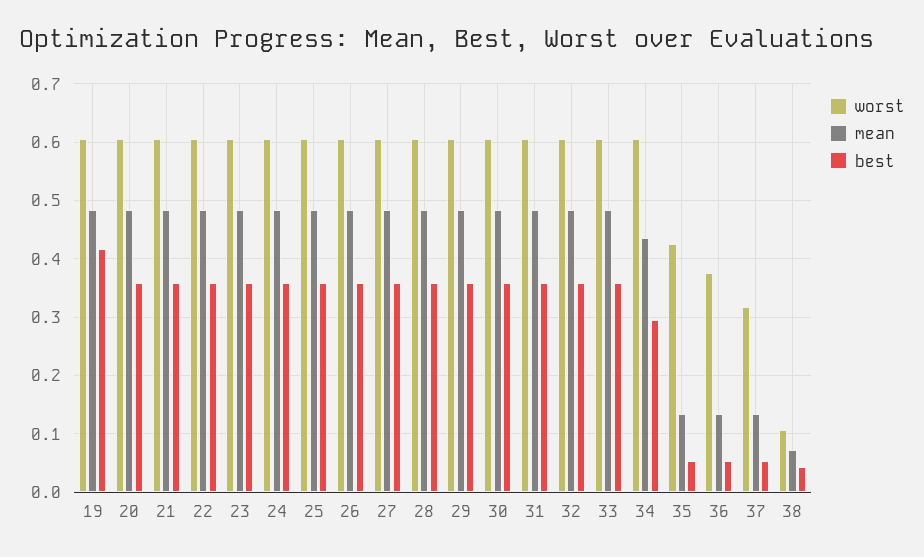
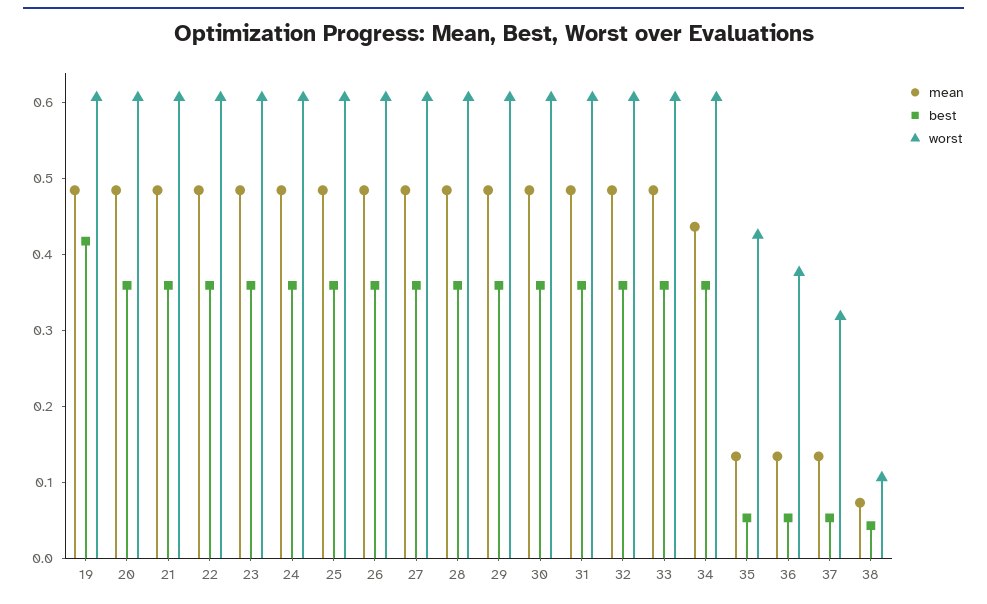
  {
    "worst": {
      "19": 0.6,
      "20": 0.6,
      "21": 0.6,
      "22": 0.6,
      "23": 0.6,
      "24": 0.6,
      "25": 0.6,
      "26": 0.6,
      "27": 0.6,
      "28": 0.6,
      "29": 0.6,
      "30": 0.6,
      "31": 0.6,
      "32": 0.6,
      "33": 0.6,
      "34": 0.6,
      "35": 0.42,
      "36": 0.38,
      "37": 0.32,
      "38": 0.1
    },
    "mean": {
      "19": 0.48,
      "20": 0.48,
      "21": 0.48,
      "22": 0.48,
      "23": 0.48,
      "24": 0.48,
      "25": 0.48,
      "26": 0.48,
      "27": 0.48,
      "28": 0.48,
      "29": 0.48,
      "30": 0.48,
      "31": 0.48,
      "32": 0.48,
      "33": 0.48,
      "34": 0.44,
      "35": 0.14,
      "36": 0.14,
      "37": 0.14,
      "38": 0.08
    },
    "best": {
      "19": 0.42,
      "20": 0.36,
      "21": 0.36,
      "22": 0.36,
      "23": 0.36,
      "24": 0.36,
      "25": 0.36,
      "26": 0.36,
      "27": 0.36,
      "28": 0.36,
      "29": 0.36,
      "30": 0.36,
      "31": 0.36,
      "32": 0.36,
      "33": 0.36,
-     "34": 0.3,
+     "34": 0.36,
      "35": 0.06,
      "36": 0.06,
      "37": 0.06,
      "38": 0.04
    }
  }

